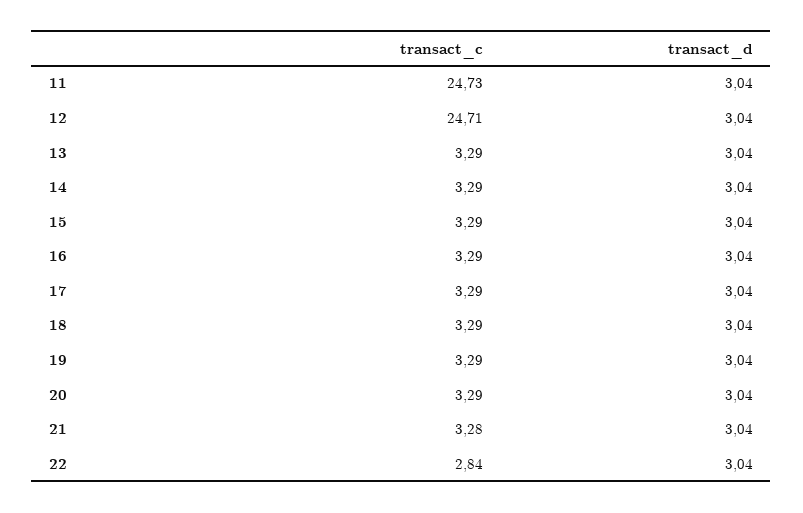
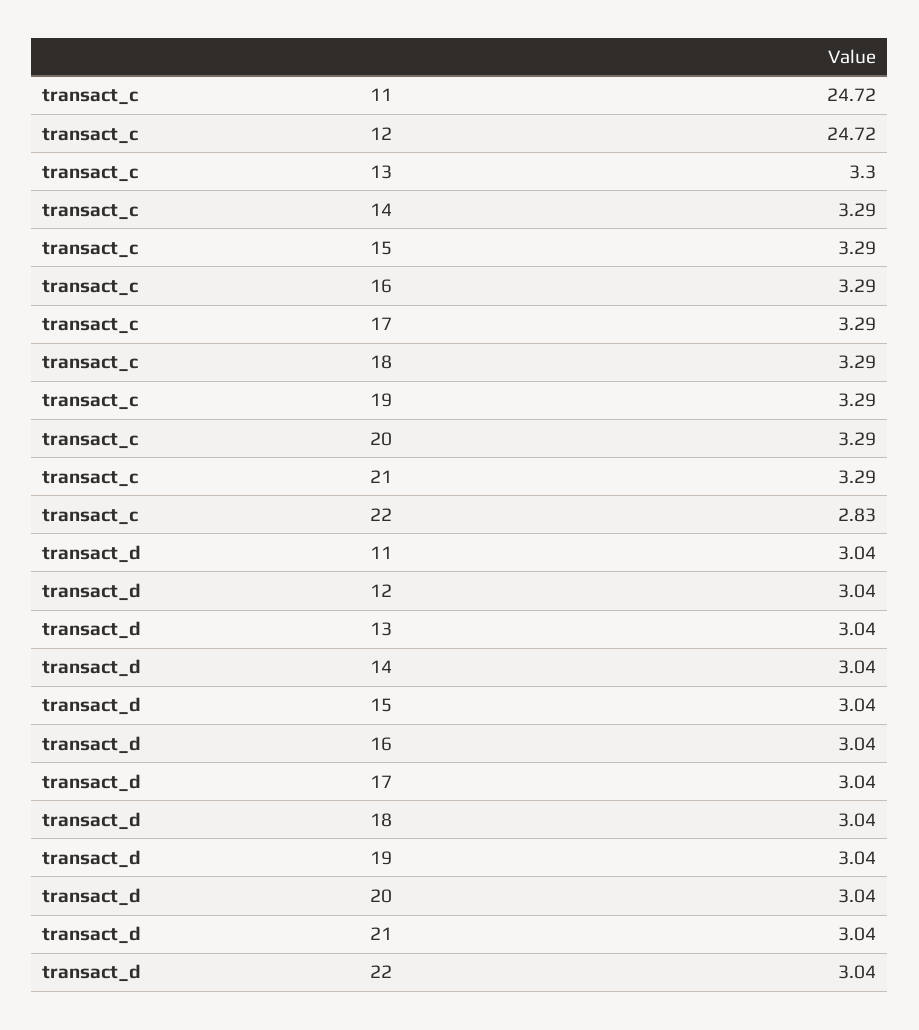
  {
    "transact_c": {
-     "11": 24.73,
+     "11": 24.72,
-     "12": 24.71,
+     "12": 24.72,
-     "13": 3.29,
+     "13": 3.3,
      "14": 3.29,
      "15": 3.29,
      "16": 3.29,
      "17": 3.29,
      "18": 3.29,
      "19": 3.29,
      "20": 3.29,
-     "21": 3.28,
+     "21": 3.29,
-     "22": 2.84
+     "22": 2.83
    },
    "transact_d": {
      "11": 3.04,
      "12": 3.04,
      "13": 3.04,
      "14": 3.04,
      "15": 3.04,
      "16": 3.04,
      "17": 3.04,
      "18": 3.04,
      "19": 3.04,
      "20": 3.04,
      "21": 3.04,
      "22": 3.04
    }
  }

